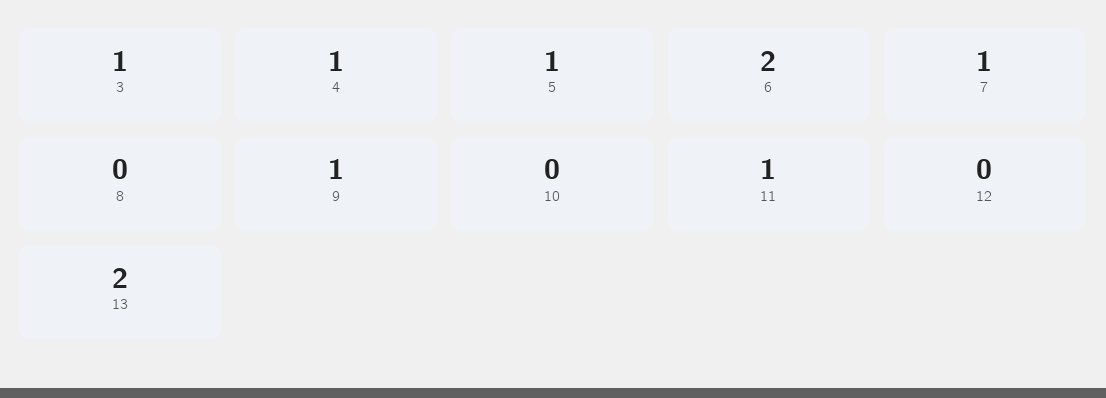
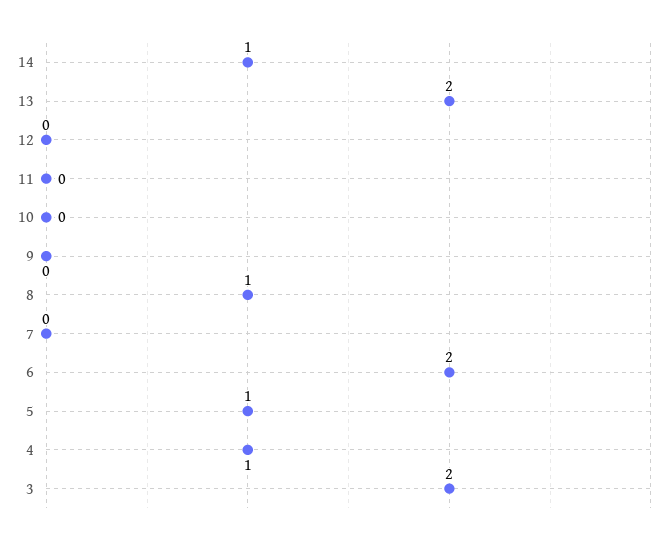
  {
-   "3": 1,
+   "3": 2,
    "4": 1,
    "5": 1,
    "6": 2,
-   "7": 1,
+   "7": 0,
-   "8": 0,
+   "8": 1,
-   "9": 1,
+   "9": 0,
    "10": 0,
-   "11": 1,
+   "11": 0,
    "12": 0,
-   "13": 2
+   "13": 2,
+   "14": 1
  }

